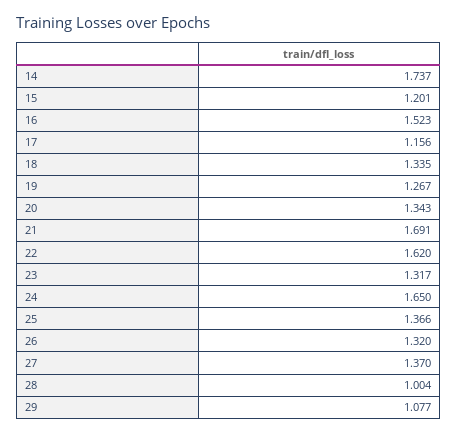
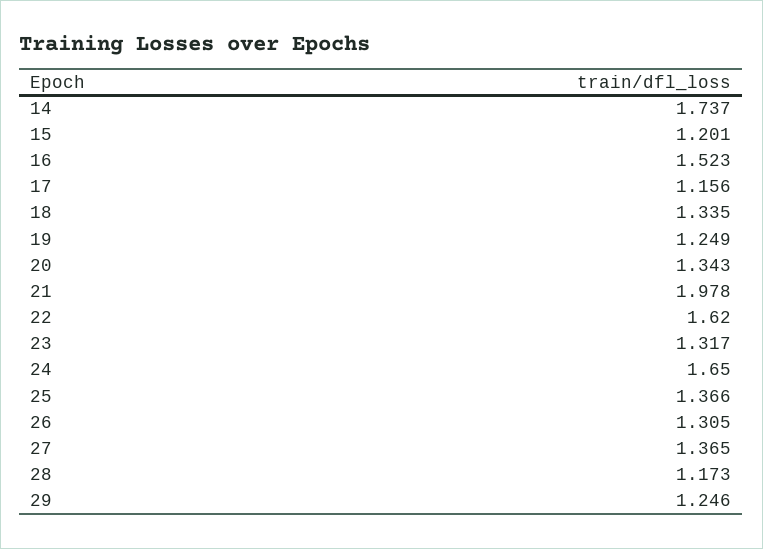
  {
    "14": 1.737,
    "15": 1.201,
    "16": 1.523,
    "17": 1.156,
    "18": 1.335,
-   "19": 1.267,
+   "19": 1.249,
    "20": 1.343,
-   "21": 1.691,
+   "21": 1.978,
    "22": 1.62,
    "23": 1.317,
    "24": 1.65,
    "25": 1.366,
-   "26": 1.32,
+   "26": 1.305,
-   "27": 1.37,
+   "27": 1.365,
-   "28": 1.004,
+   "28": 1.173,
-   "29": 1.077
+   "29": 1.246
  }

